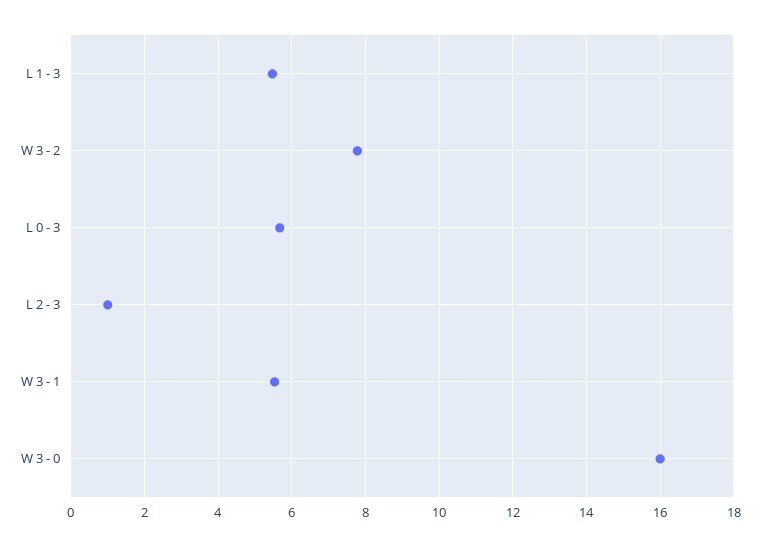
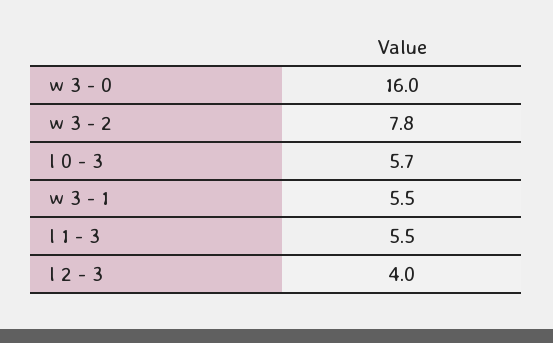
  {
    "L 1 - 3": 5.5,
    "W 3 - 2": 7.8,
    "L 0 - 3": 5.7,
-   "L 2 - 3": 1,
+   "L 2 - 3": 4,
    "W 3 - 1": 5.5,
    "W 3 - 0": 16
  }

